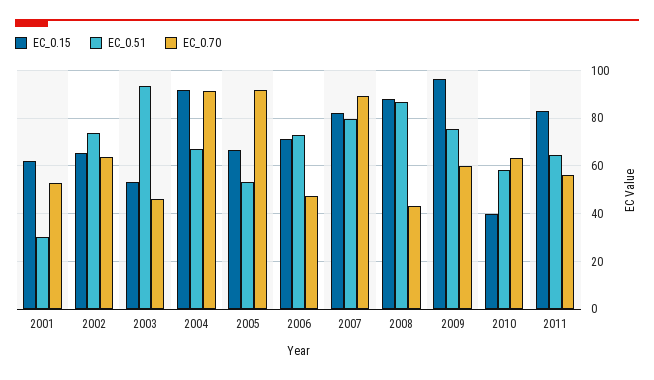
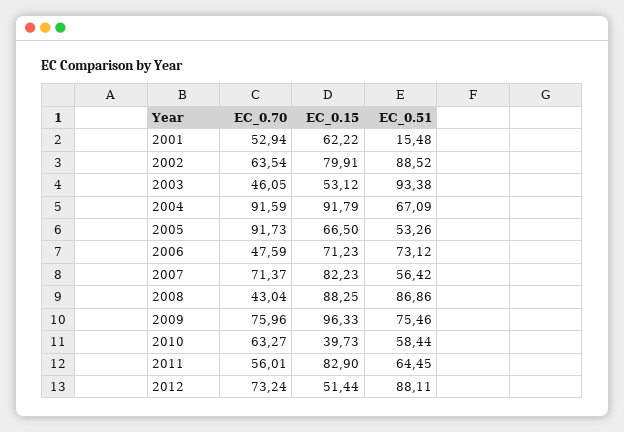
  {
    "EC_0.15": {
      "2001": 62.22,
-     "2002": 65,
+     "2002": 79.91,
      "2003": 53.12,
      "2004": 91.79,
      "2005": 66.5,
      "2006": 71.23,
      "2007": 82.23,
      "2008": 88.25,
      "2009": 96.33,
      "2010": 39.73,
-     "2011": 82.9
+     "2011": 82.9,
+     "2012": 51.44
    },
    "EC_0.51": {
-     "2001": 30,
+     "2001": 15.48,
-     "2002": 75,
+     "2002": 88.52,
      "2003": 93.38,
      "2004": 67.09,
      "2005": 53.26,
      "2006": 73.12,
-     "2007": 80,
+     "2007": 56.42,
      "2008": 86.86,
      "2009": 75.46,
      "2010": 58.44,
-     "2011": 64.45
+     "2011": 64.45,
+     "2012": 88.11
    },
    "EC_0.70": {
      "2001": 52.94,
      "2002": 63.54,
      "2003": 46.05,
      "2004": 91.59,
      "2005": 91.73,
      "2006": 47.59,
-     "2007": 90,
+     "2007": 71.37,
      "2008": 43.04,
-     "2009": 60,
+     "2009": 75.96,
      "2010": 63.27,
-     "2011": 56.01
+     "2011": 56.01,
+     "2012": 73.24
    }
  }

